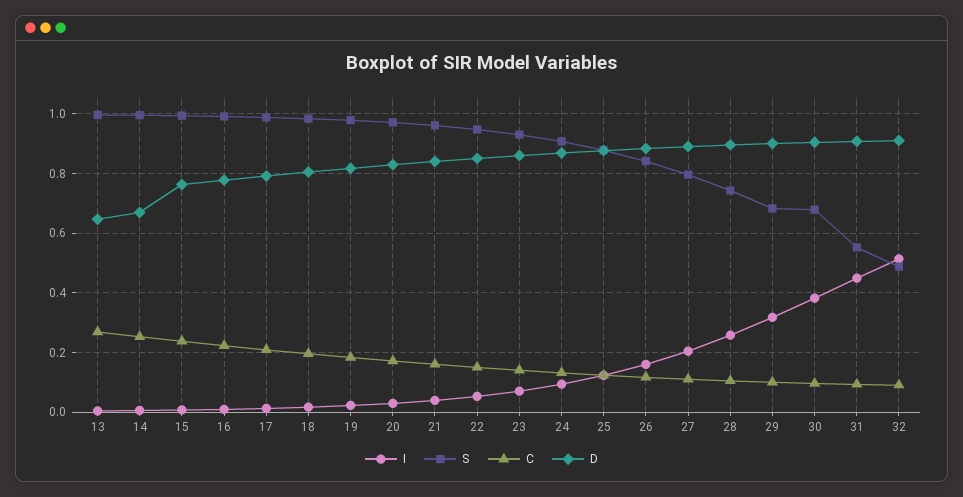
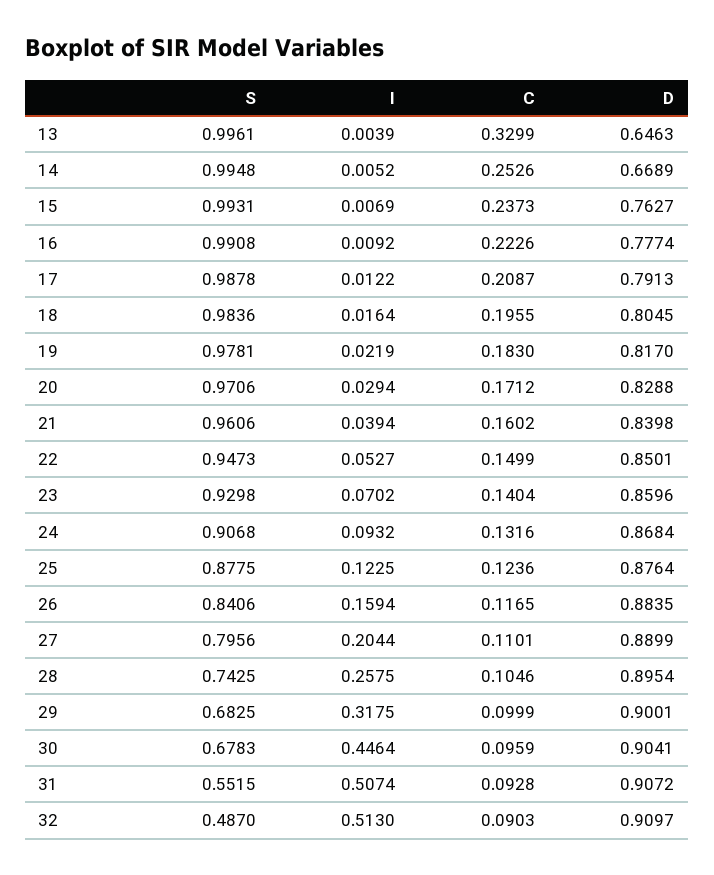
  {
    "I": {
      "13": 0.0039,
      "14": 0.0052,
      "15": 0.0069,
      "16": 0.0092,
      "17": 0.0122,
      "18": 0.0164,
      "19": 0.0219,
      "20": 0.0294,
      "21": 0.0394,
      "22": 0.0527,
      "23": 0.0702,
      "24": 0.0932,
      "25": 0.1225,
      "26": 0.1594,
      "27": 0.2044,
      "28": 0.2575,
      "29": 0.3175,
-     "30": 0.375,
+     "30": 0.4464,
-     "31": 0.45,
+     "31": 0.5074,
      "32": 0.513
    },
    "S": {
      "13": 0.9961,
      "14": 0.9948,
      "15": 0.9931,
      "16": 0.9908,
      "17": 0.9878,
      "18": 0.9836,
      "19": 0.9781,
      "20": 0.9706,
      "21": 0.9606,
      "22": 0.9473,
      "23": 0.9298,
      "24": 0.9068,
      "25": 0.8775,
      "26": 0.8406,
      "27": 0.7956,
      "28": 0.7425,
      "29": 0.6825,
      "30": 0.6783,
      "31": 0.5515,
      "32": 0.487
    },
    "C": {
-     "13": 0.275,
+     "13": 0.3299,
      "14": 0.2526,
      "15": 0.2373,
      "16": 0.2226,
      "17": 0.2087,
      "18": 0.1955,
      "19": 0.183,
      "20": 0.1712,
      "21": 0.1602,
      "22": 0.1499,
      "23": 0.1404,
      "24": 0.1316,
      "25": 0.1236,
      "26": 0.1165,
      "27": 0.1101,
      "28": 0.1046,
      "29": 0.0999,
      "30": 0.0959,
      "31": 0.0928,
      "32": 0.0903
    },
    "D": {
      "13": 0.6463,
      "14": 0.6689,
      "15": 0.7627,
      "16": 0.7774,
      "17": 0.7913,
      "18": 0.8045,
      "19": 0.817,
      "20": 0.8288,
      "21": 0.8398,
      "22": 0.8501,
      "23": 0.8596,
      "24": 0.8684,
      "25": 0.8764,
      "26": 0.8835,
      "27": 0.8899,
      "28": 0.8954,
      "29": 0.9001,
      "30": 0.9041,
      "31": 0.9072,
      "32": 0.9097
    }
  }

